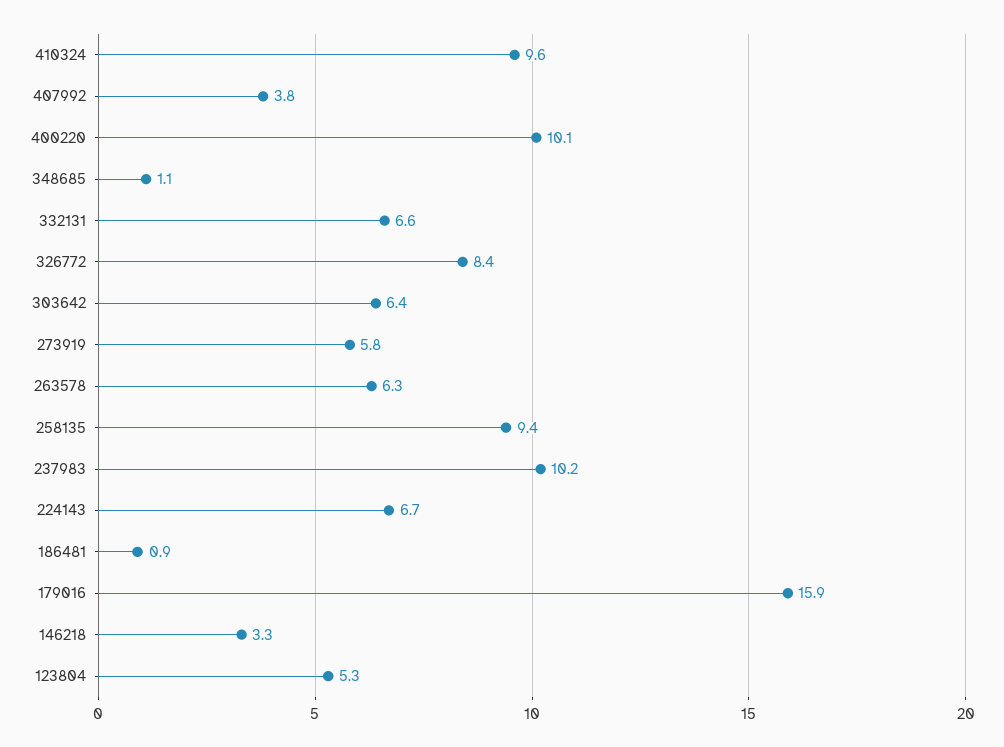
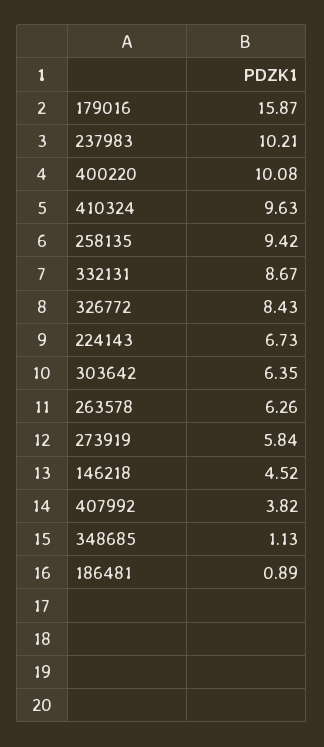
  {
    "410324": 9.63,
    "407992": 3.82,
    "400220": 10.08,
    "348685": 1.13,
-   "332131": 6.6,
+   "332131": 8.67,
    "326772": 8.43,
    "303642": 6.35,
    "273919": 5.84,
    "263578": 6.26,
    "258135": 9.42,
    "237983": 10.21,
    "224143": 6.73,
    "186481": 0.89,
    "179016": 15.87,
-   "146218": 3.3,
+   "146218": 4.52
-   "123804": 5.3
  }

